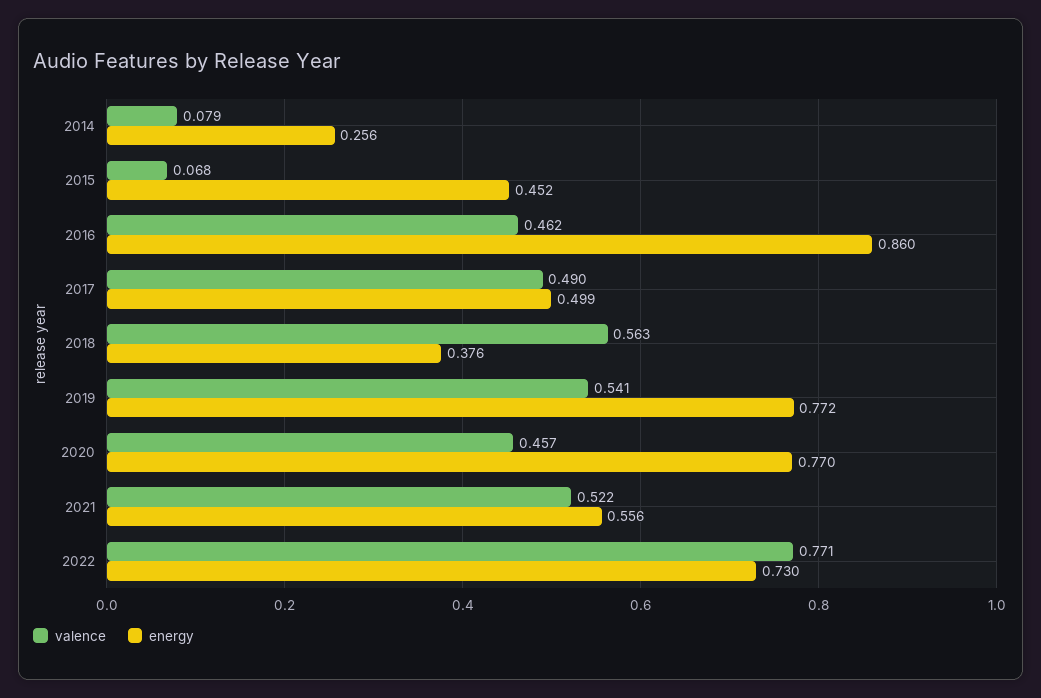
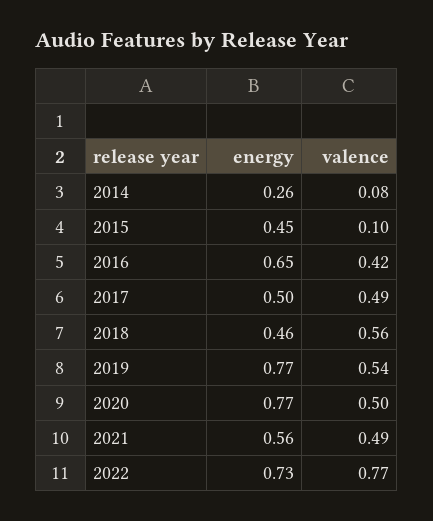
  {
    "valence": {
      "2014": 0.079,
-     "2015": 0.068,
+     "2015": 0.1,
-     "2016": 0.462,
+     "2016": 0.42,
      "2017": 0.49,
      "2018": 0.563,
      "2019": 0.541,
-     "2020": 0.457,
+     "2020": 0.5,
-     "2021": 0.522,
+     "2021": 0.49,
      "2022": 0.771
    },
    "energy": {
      "2014": 0.256,
      "2015": 0.452,
-     "2016": 0.86,
+     "2016": 0.65,
      "2017": 0.499,
-     "2018": 0.376,
+     "2018": 0.46,
      "2019": 0.772,
      "2020": 0.77,
      "2021": 0.556,
      "2022": 0.73
    }
  }

